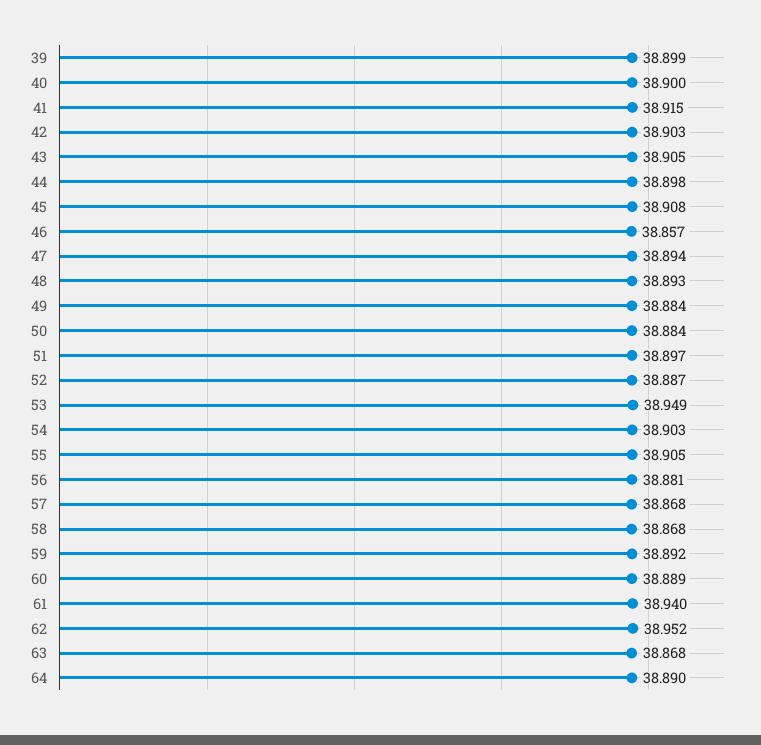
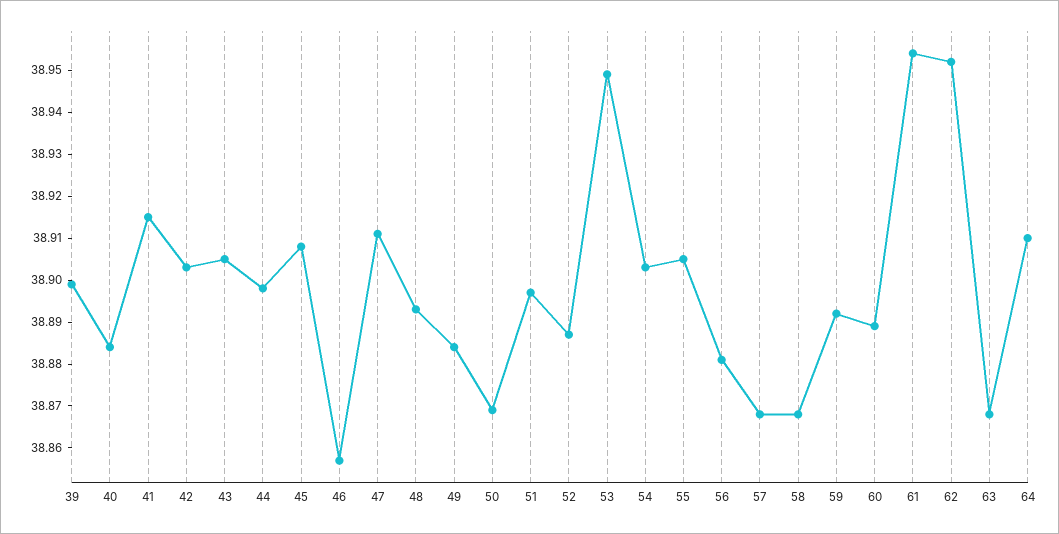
  {
    "39": 38.899,
-   "40": 38.9,
+   "40": 38.885,
    "41": 38.915,
    "42": 38.903,
    "43": 38.905,
    "44": 38.898,
    "45": 38.908,
    "46": 38.857,
-   "47": 38.894,
+   "47": 38.91,
    "48": 38.893,
    "49": 38.884,
-   "50": 38.884,
+   "50": 38.87,
    "51": 38.897,
    "52": 38.887,
    "53": 38.949,
    "54": 38.903,
    "55": 38.905,
    "56": 38.881,
    "57": 38.868,
    "58": 38.868,
    "59": 38.892,
    "60": 38.889,
-   "61": 38.94,
+   "61": 38.955,
    "62": 38.952,
    "63": 38.868,
-   "64": 38.89
+   "64": 38.91
  }

